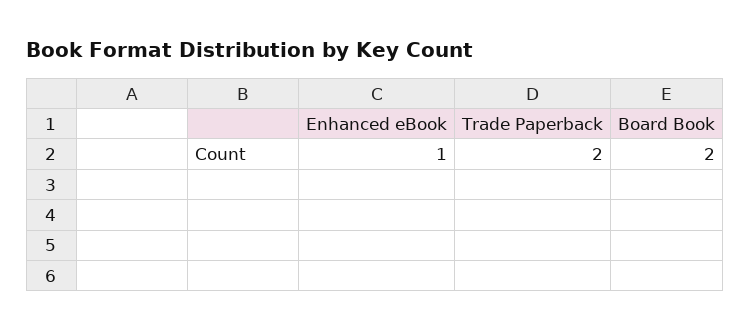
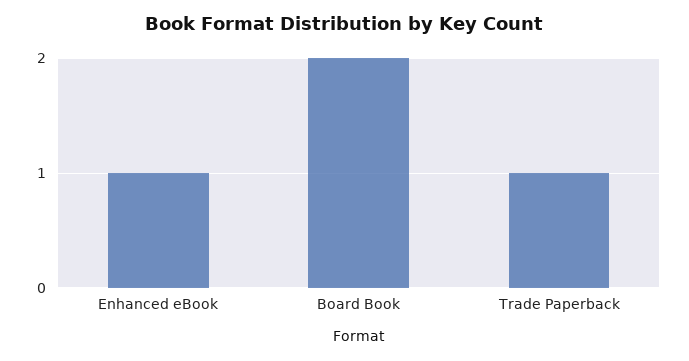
  {
    "Enhanced eBook": 1,
-   "Trade Paperback": 2,
+   "Trade Paperback": 1,
    "Board Book": 2
  }

